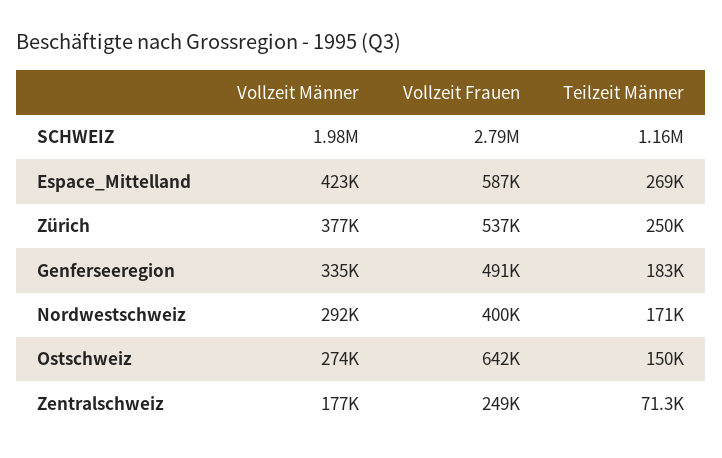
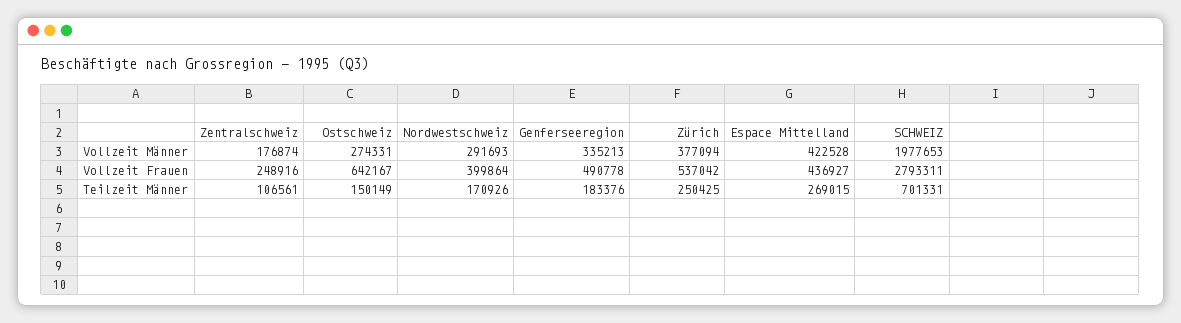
  {
    "Vollzeit Männer": {
      "SCHWEIZ": 1977653,
      "Espace_Mittelland": 422528,
      "Zürich": 377094,
      "Genferseeregion": 335213,
      "Nordwestschweiz": 291693,
      "Ostschweiz": 274331,
      "Zentralschweiz": 176874
    },
    "Vollzeit Frauen": {
      "SCHWEIZ": 2793311,
-     "Espace_Mittelland": 587000,
+     "Espace_Mittelland": 436927,
      "Zürich": 537042,
      "Genferseeregion": 490778,
      "Nordwestschweiz": 399864,
      "Ostschweiz": 642167,
      "Zentralschweiz": 248916
    },
    "Teilzeit Männer": {
-     "SCHWEIZ": 1160000,
+     "SCHWEIZ": 701331,
      "Espace_Mittelland": 269015,
      "Zürich": 250425,
      "Genferseeregion": 183376,
      "Nordwestschweiz": 170926,
      "Ostschweiz": 150149,
-     "Zentralschweiz": 71300
+     "Zentralschweiz": 106561
    }
  }

